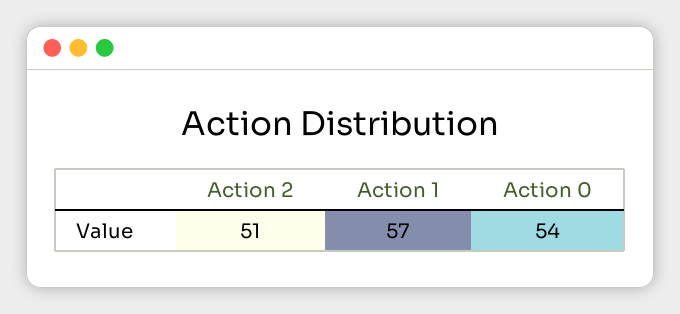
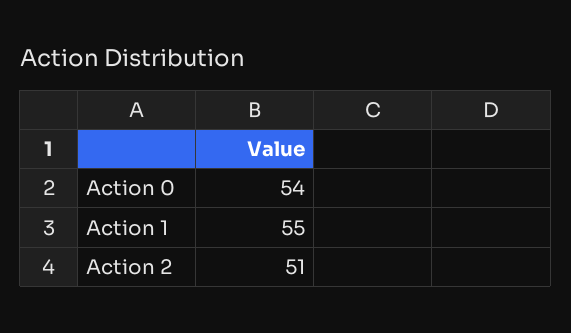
  {
    "Action 2": 51,
-   "Action 1": 57,
+   "Action 1": 55,
    "Action 0": 54
  }

